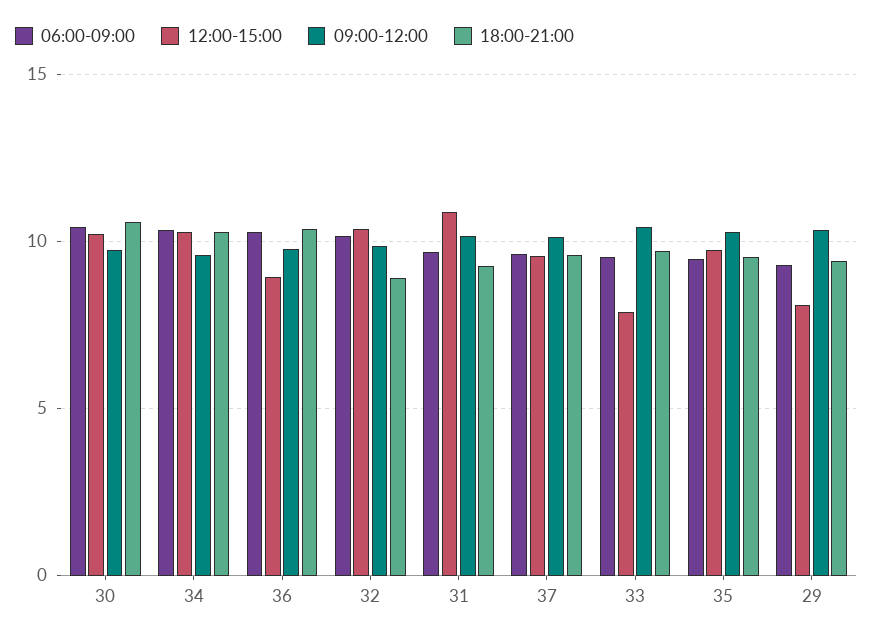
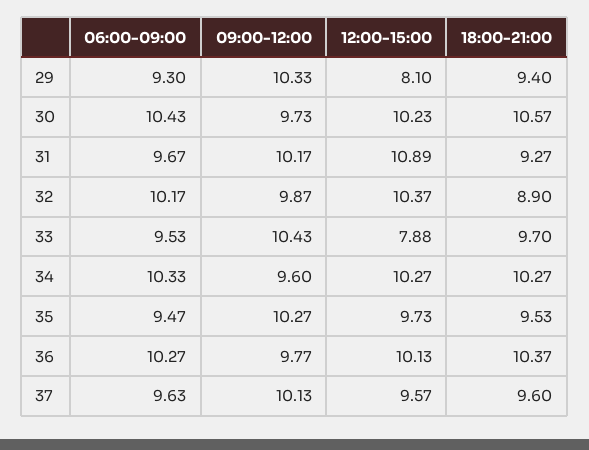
  {
    "06:00-09:00": {
      "30": 10.43,
      "34": 10.33,
      "36": 10.27,
      "32": 10.17,
      "31": 9.67,
      "37": 9.63,
      "33": 9.53,
      "35": 9.47,
      "29": 9.3
    },
    "12:00-15:00": {
      "30": 10.23,
      "34": 10.27,
-     "36": 9,
+     "36": 10.13,
      "32": 10.37,
      "31": 10.89,
      "37": 9.57,
      "33": 7.88,
      "35": 9.73,
      "29": 8.1
    },
    "09:00-12:00": {
      "30": 9.73,
      "34": 9.6,
      "36": 9.77,
      "32": 9.87,
      "31": 10.17,
      "37": 10.13,
      "33": 10.43,
      "35": 10.27,
      "29": 10.33
    },
    "18:00-21:00": {
      "30": 10.57,
      "34": 10.27,
      "36": 10.37,
      "32": 8.9,
      "31": 9.27,
      "37": 9.6,
      "33": 9.7,
      "35": 9.53,
      "29": 9.4
    }
  }

